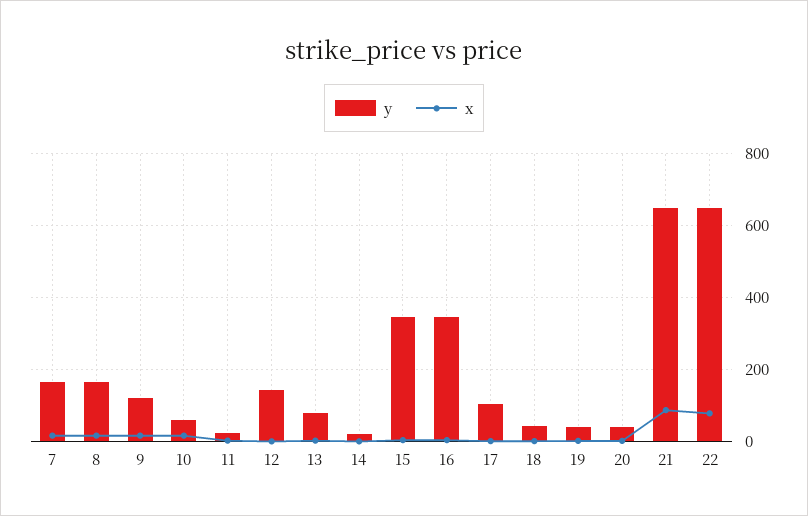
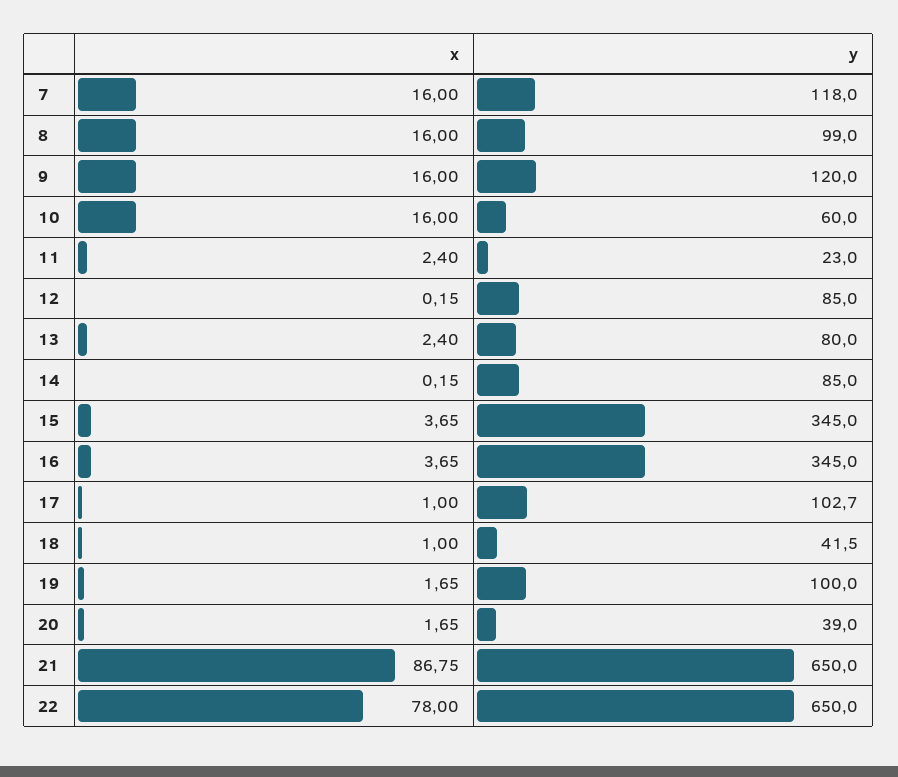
  {
    "y": {
-     "7": 160,
+     "7": 118,
-     "8": 160,
+     "8": 99,
      "9": 120,
      "10": 60,
      "11": 23,
-     "12": 140,
+     "12": 85,
      "13": 80,
-     "14": 20,
+     "14": 85,
      "15": 345,
      "16": 345,
      "17": 102.7,
      "18": 41.5,
-     "19": 40,
+     "19": 100,
      "20": 39,
      "21": 650,
      "22": 650
    },
    "x": {
      "7": 16,
      "8": 16,
      "9": 16,
      "10": 16,
      "11": 2.4,
      "12": 0.15,
      "13": 2.4,
      "14": 0.15,
      "15": 3.65,
      "16": 3.65,
      "17": 1,
      "18": 1,
      "19": 1.65,
      "20": 1.65,
      "21": 86.75,
      "22": 78
    }
  }

